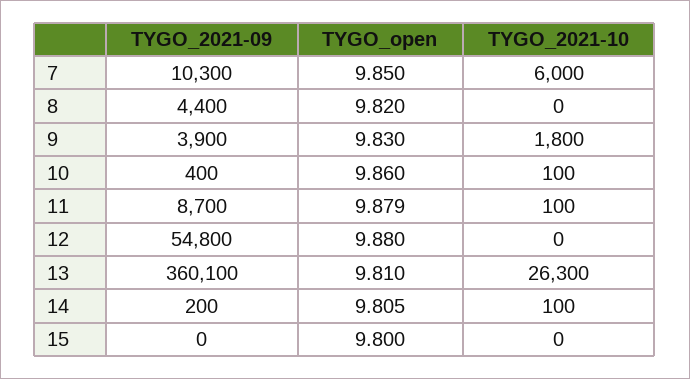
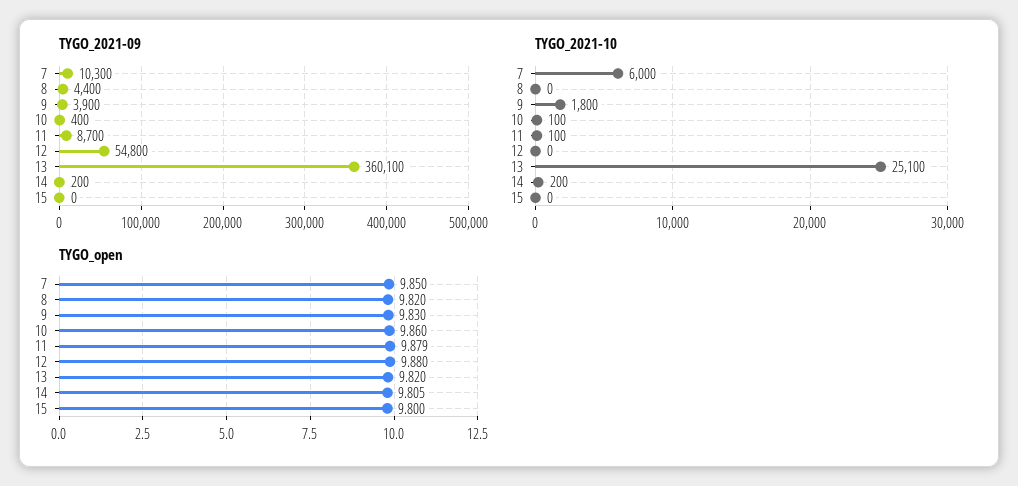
  {
    "TYGO_2021-09": {
      "7": 10300,
      "8": 4400,
      "9": 3900,
      "10": 400,
      "11": 8700,
      "12": 54800,
      "13": 360100,
      "14": 200,
      "15": 0
    },
    "TYGO_open": {
      "7": 9.85,
      "8": 9.82,
      "9": 9.83,
      "10": 9.86,
      "11": 9.879,
      "12": 9.88,
-     "13": 9.81,
+     "13": 9.82,
      "14": 9.805,
      "15": 9.8
    },
    "TYGO_2021-10": {
      "7": 6000,
      "8": 0,
      "9": 1800,
      "10": 100,
      "11": 100,
      "12": 0,
-     "13": 26300,
+     "13": 25100,
-     "14": 100,
+     "14": 200,
      "15": 0
    }
  }

